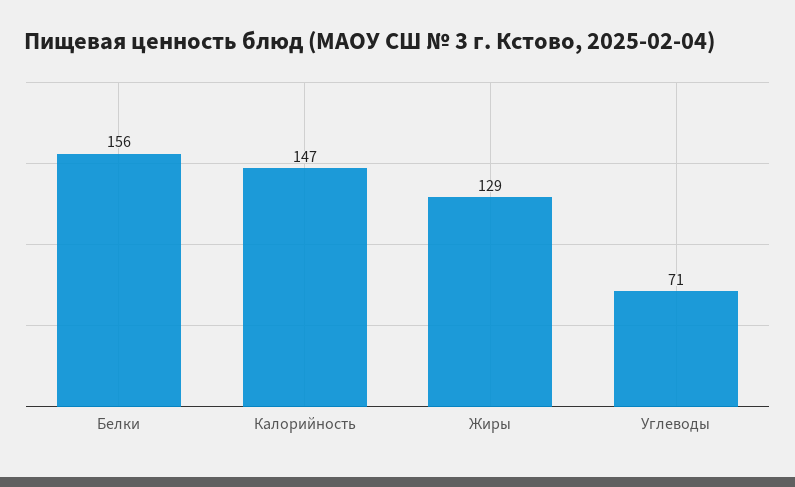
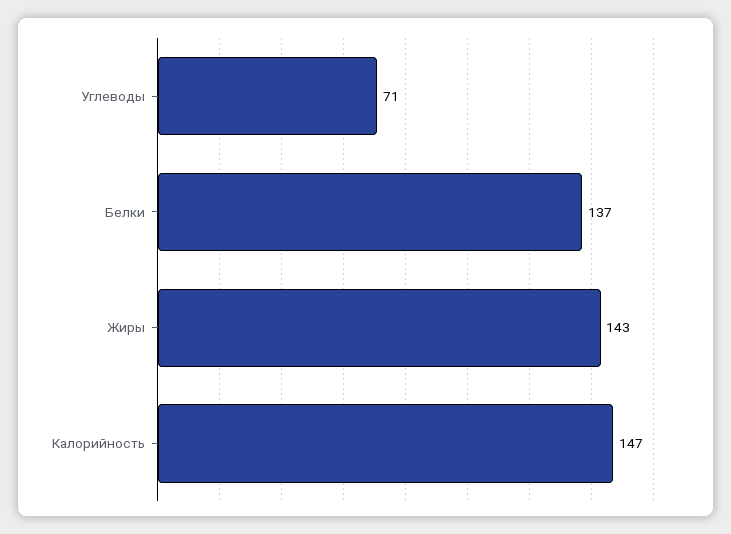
  {
-   "Белки": 156,
+   "Белки": 137,
    "Калорийность": 147,
-   "Жиры": 129,
+   "Жиры": 143,
    "Углеводы": 71
  }

